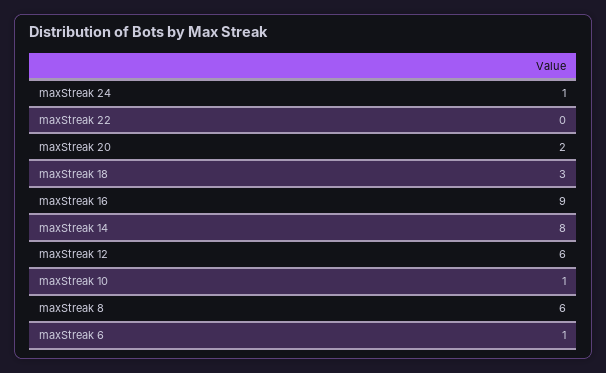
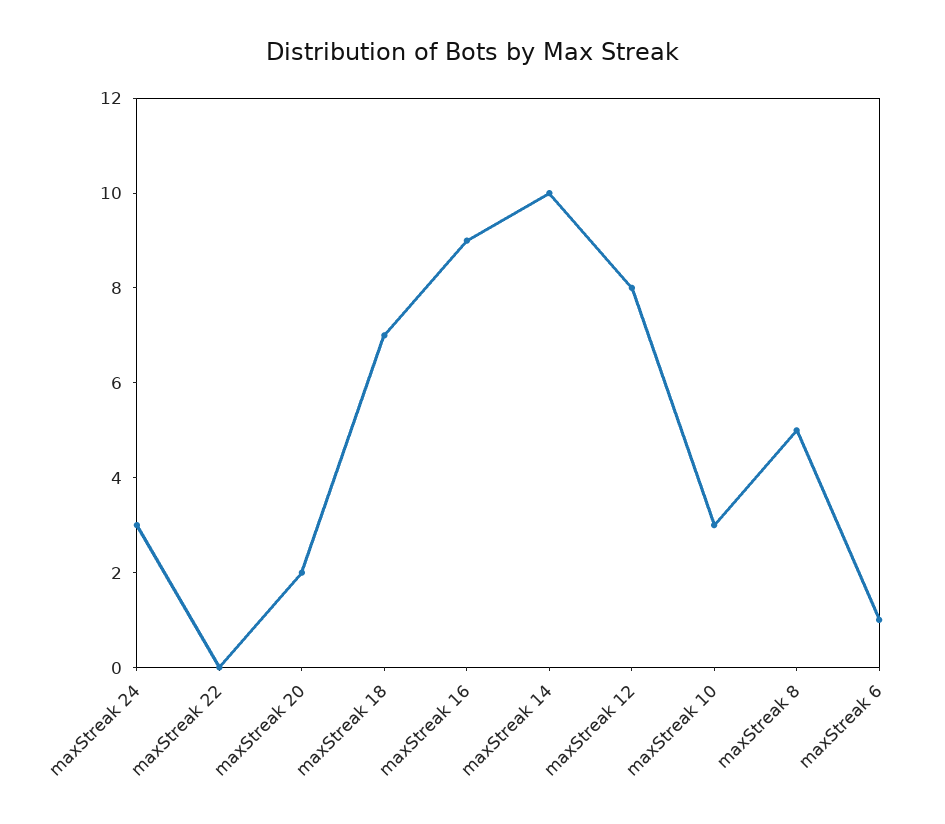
  {
-   "maxStreak 24": 1,
+   "maxStreak 24": 3,
    "maxStreak 22": 0,
    "maxStreak 20": 2,
-   "maxStreak 18": 3,
+   "maxStreak 18": 7,
    "maxStreak 16": 9,
-   "maxStreak 14": 8,
+   "maxStreak 14": 10,
-   "maxStreak 12": 6,
+   "maxStreak 12": 8,
-   "maxStreak 10": 1,
+   "maxStreak 10": 3,
-   "maxStreak 8": 6,
+   "maxStreak 8": 5,
    "maxStreak 6": 1
  }

